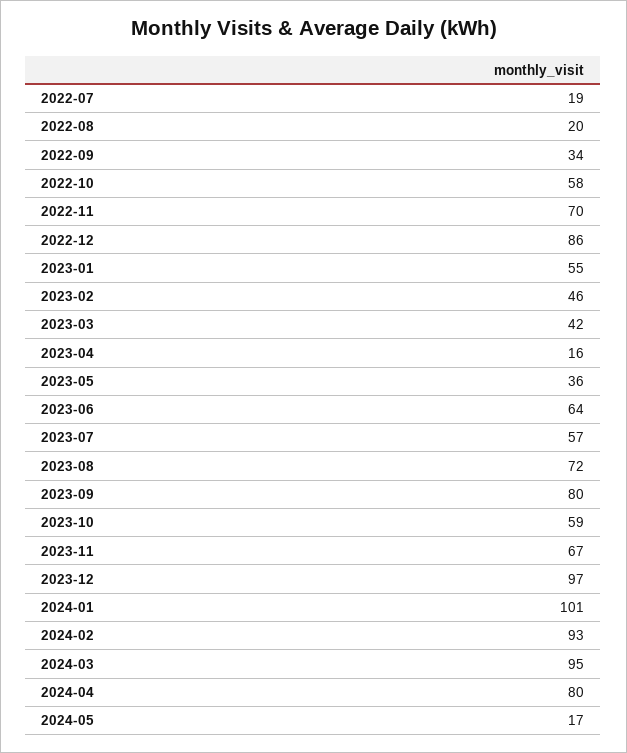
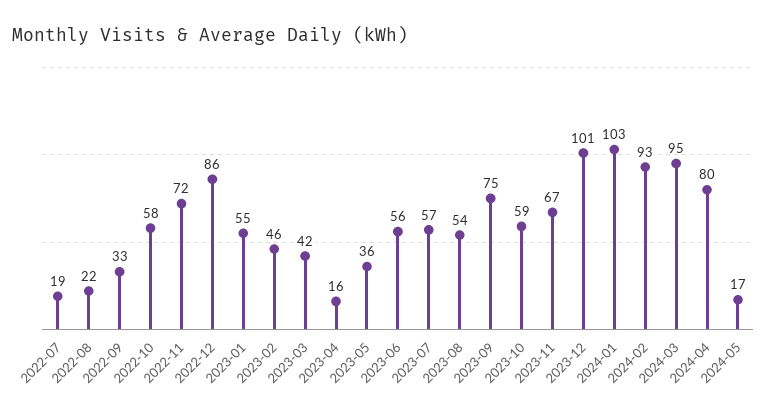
  {
    "2022-07": 19,
-   "2022-08": 20,
+   "2022-08": 22,
-   "2022-09": 34,
+   "2022-09": 33,
    "2022-10": 58,
-   "2022-11": 70,
+   "2022-11": 72,
    "2022-12": 86,
    "2023-01": 55,
    "2023-02": 46,
    "2023-03": 42,
    "2023-04": 16,
    "2023-05": 36,
-   "2023-06": 64,
+   "2023-06": 56,
    "2023-07": 57,
-   "2023-08": 72,
+   "2023-08": 54,
-   "2023-09": 80,
+   "2023-09": 75,
    "2023-10": 59,
    "2023-11": 67,
-   "2023-12": 97,
+   "2023-12": 101,
-   "2024-01": 101,
+   "2024-01": 103,
    "2024-02": 93,
    "2024-03": 95,
    "2024-04": 80,
    "2024-05": 17
  }

